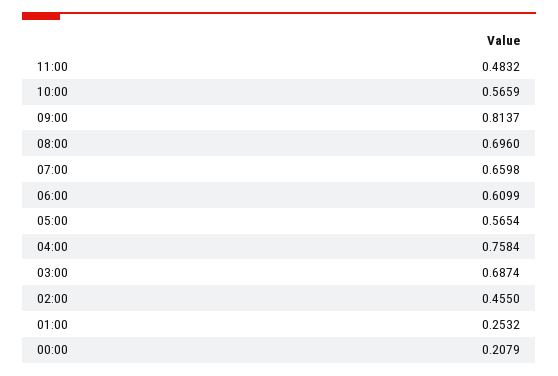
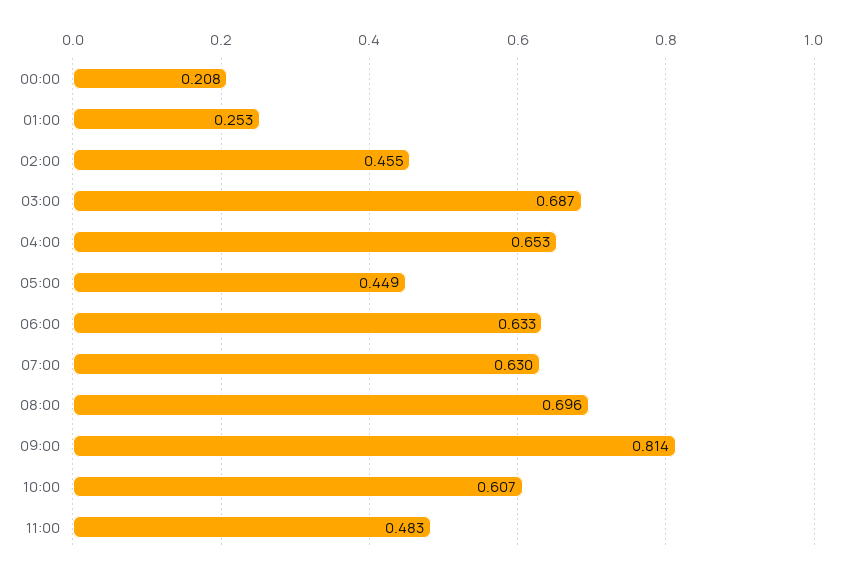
  {
    "11:00": 0.4832,
-   "10:00": 0.5659,
+   "10:00": 0.607,
    "09:00": 0.8137,
    "08:00": 0.696,
-   "07:00": 0.6598,
+   "07:00": 0.63,
-   "06:00": 0.6099,
+   "06:00": 0.633,
-   "05:00": 0.5654,
+   "05:00": 0.449,
-   "04:00": 0.7584,
+   "04:00": 0.653,
    "03:00": 0.6874,
    "02:00": 0.455,
    "01:00": 0.2532,
    "00:00": 0.2079
  }

